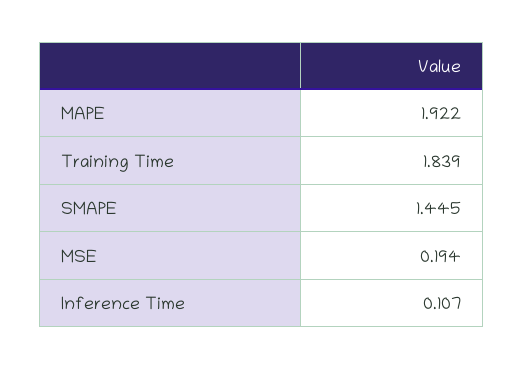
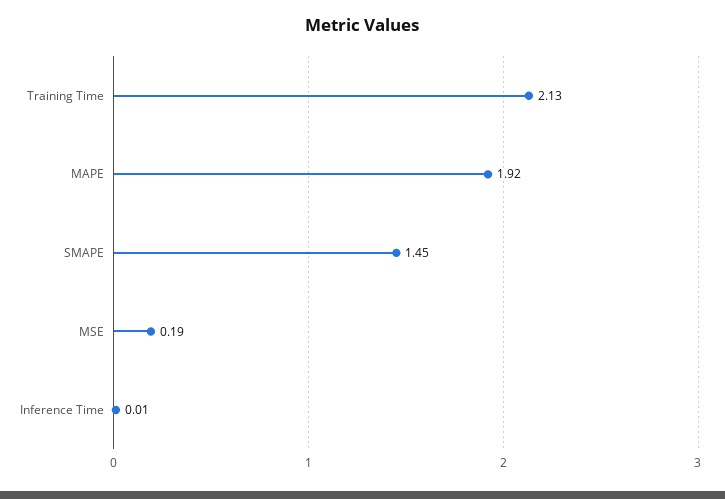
  {
    "MAPE": 1.922,
-   "Training Time": 1.839,
+   "Training Time": 2.13,
    "SMAPE": 1.445,
    "MSE": 0.194,
-   "Inference Time": 0.107
+   "Inference Time": 0.01
  }

